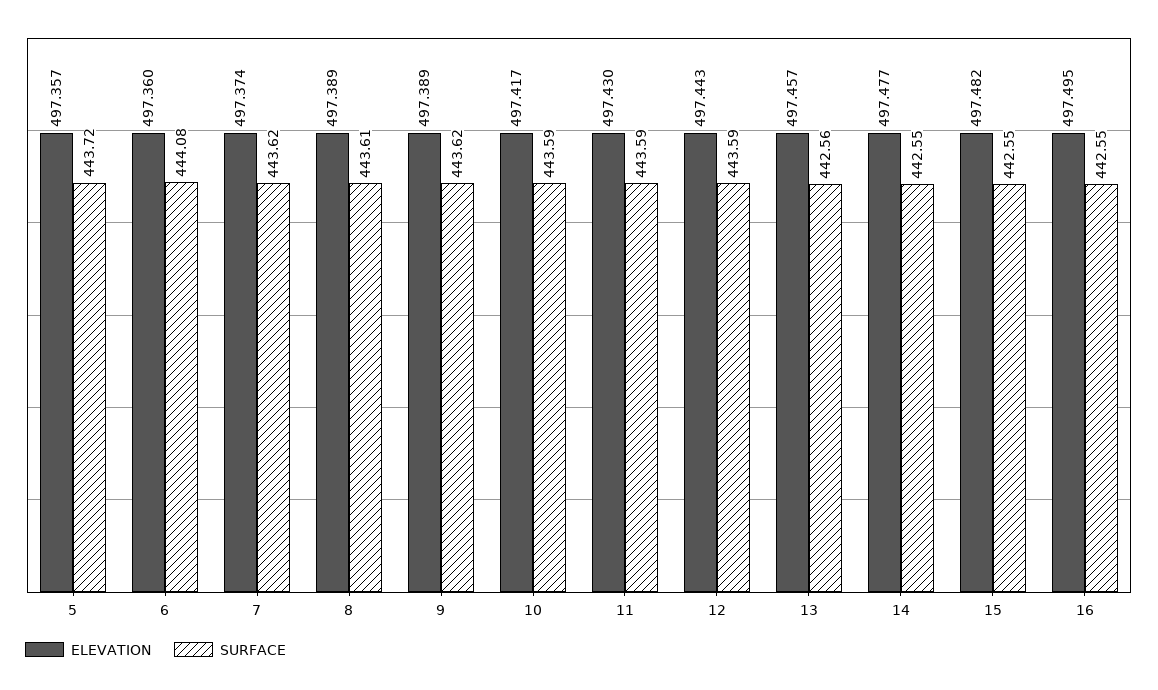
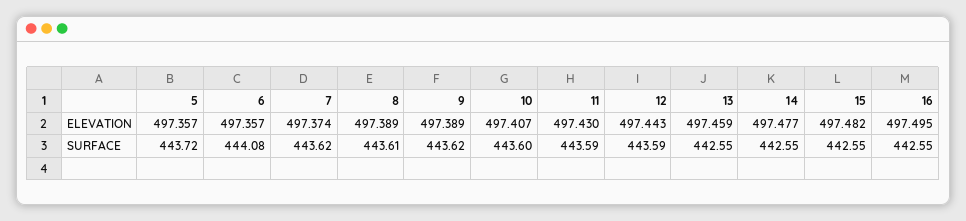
  {
    "ELEVATION": {
      "5": 497.357,
-     "6": 497.36,
+     "6": 497.357,
      "7": 497.374,
      "8": 497.389,
      "9": 497.389,
-     "10": 497.417,
+     "10": 497.407,
      "11": 497.43,
      "12": 497.443,
-     "13": 497.457,
+     "13": 497.459,
      "14": 497.477,
      "15": 497.482,
      "16": 497.495
    },
    "SURFACE": {
      "5": 443.72,
      "6": 444.08,
      "7": 443.62,
      "8": 443.61,
      "9": 443.62,
-     "10": 443.59,
+     "10": 443.6,
      "11": 443.59,
      "12": 443.59,
-     "13": 442.56,
+     "13": 442.55,
      "14": 442.55,
      "15": 442.55,
      "16": 442.55
    }
  }

